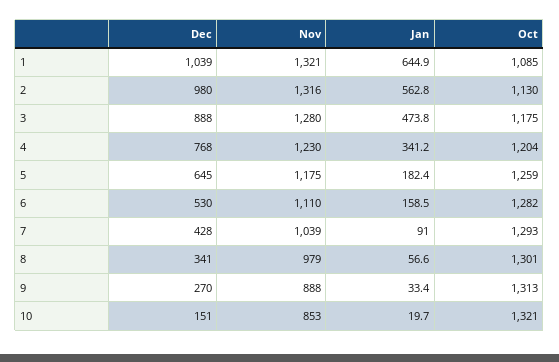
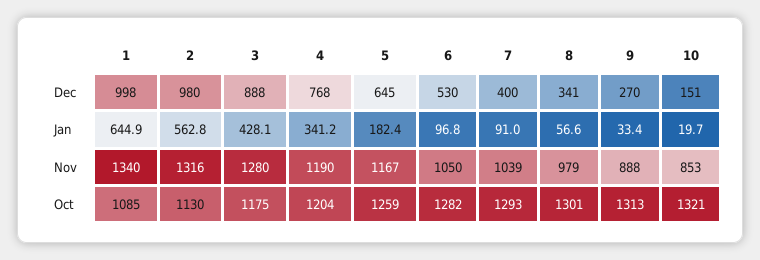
  {
    "Dec": {
-     "1": 1039,
+     "1": 998,
      "2": 980,
      "3": 888,
      "4": 768,
      "5": 645,
      "6": 530,
-     "7": 428,
+     "7": 400,
      "8": 341,
      "9": 270,
      "10": 151
    },
    "Nov": {
-     "1": 1321,
+     "1": 1340,
      "2": 1316,
      "3": 1280,
-     "4": 1230,
+     "4": 1190,
-     "5": 1175,
+     "5": 1167,
-     "6": 1110,
+     "6": 1050,
      "7": 1039,
      "8": 979,
      "9": 888,
      "10": 853
    },
    "Jan": {
      "1": 644.9,
      "2": 562.8,
-     "3": 473.8,
+     "3": 428.1,
      "4": 341.2,
      "5": 182.4,
-     "6": 158.5,
+     "6": 96.8,
      "7": 91,
      "8": 56.6,
      "9": 33.4,
      "10": 19.7
    },
    "Oct": {
      "1": 1085,
      "2": 1130,
      "3": 1175,
      "4": 1204,
      "5": 1259,
      "6": 1282,
      "7": 1293,
      "8": 1301,
      "9": 1313,
      "10": 1321
    }
  }

